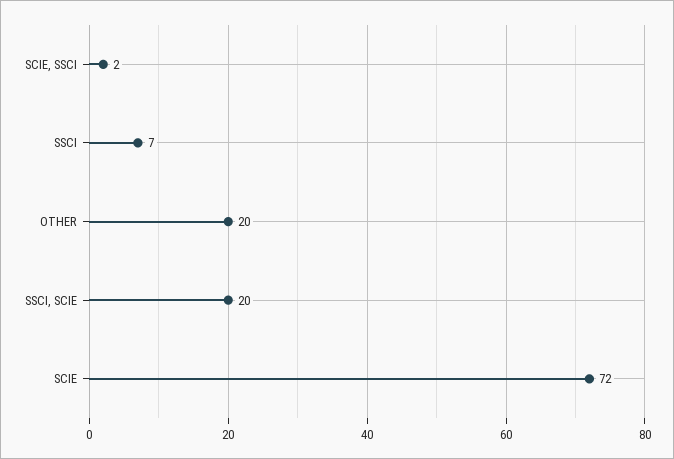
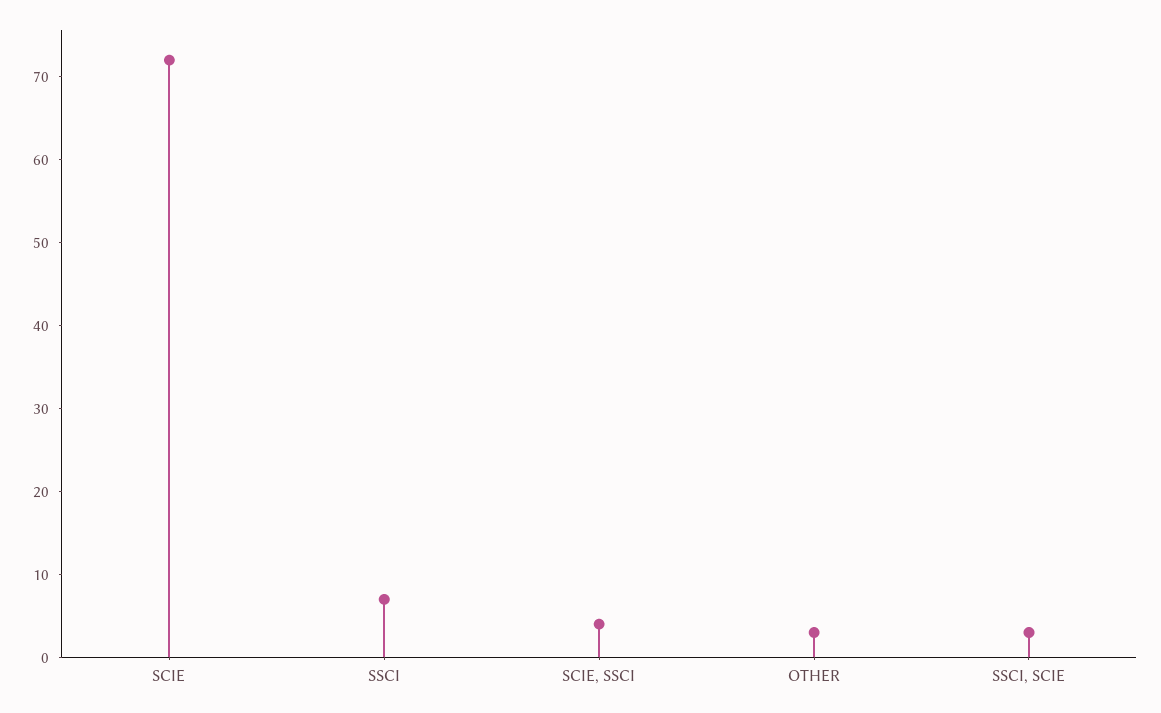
  {
-   "SCIE, SSCI": 2,
+   "SCIE, SSCI": 4,
    "SSCI": 7,
-   "OTHER": 20,
+   "OTHER": 3,
-   "SSCI, SCIE": 20,
+   "SSCI, SCIE": 3,
    "SCIE": 72
  }

